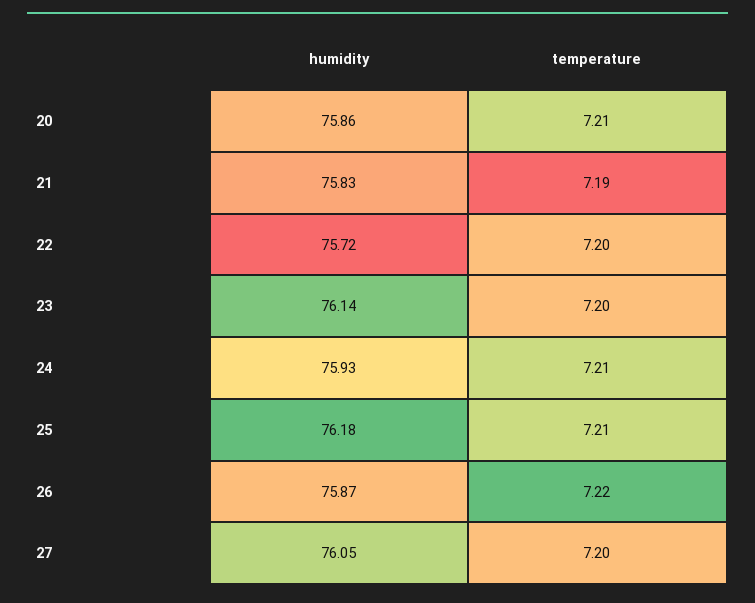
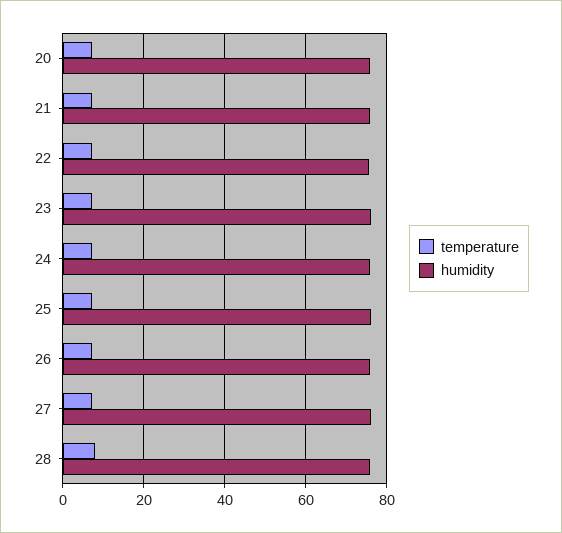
  {
    "humidity": {
      "20": 75.86,
      "21": 75.83,
      "22": 75.72,
      "23": 76.14,
      "24": 75.93,
      "25": 76.18,
      "26": 75.87,
-     "27": 76.05
+     "27": 76.05,
+     "28": 76
    },
    "temperature": {
      "20": 7.21,
      "21": 7.19,
      "22": 7.2,
      "23": 7.2,
      "24": 7.21,
      "25": 7.21,
      "26": 7.22,
-     "27": 7.2
+     "27": 7.2,
+     "28": 8
    }
  }

